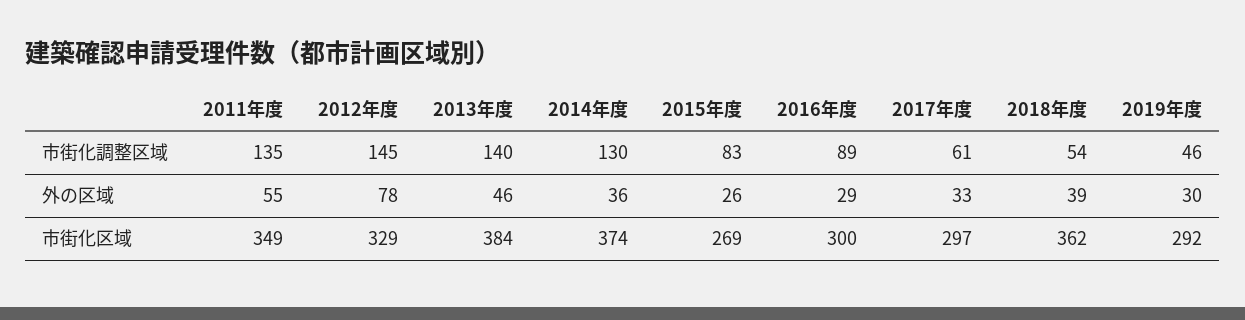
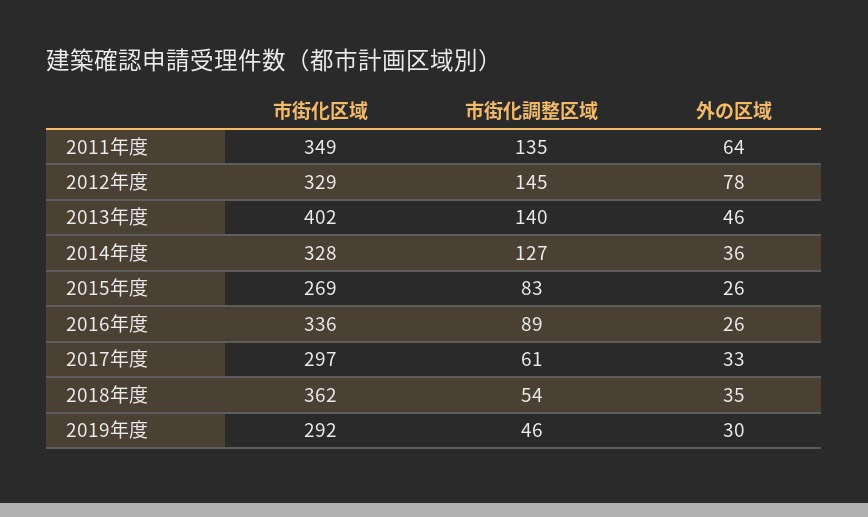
  {
    "2011年度": {
      "市街化調整区域": 135,
-     "外の区域": 55,
+     "外の区域": 64,
      "市街化区域": 349
    },
    "2012年度": {
      "市街化調整区域": 145,
      "外の区域": 78,
      "市街化区域": 329
    },
    "2013年度": {
      "市街化調整区域": 140,
      "外の区域": 46,
-     "市街化区域": 384
+     "市街化区域": 402
    },
    "2014年度": {
-     "市街化調整区域": 130,
+     "市街化調整区域": 127,
      "外の区域": 36,
-     "市街化区域": 374
+     "市街化区域": 328
    },
    "2015年度": {
      "市街化調整区域": 83,
      "外の区域": 26,
      "市街化区域": 269
    },
    "2016年度": {
      "市街化調整区域": 89,
-     "外の区域": 29,
+     "外の区域": 26,
-     "市街化区域": 300
+     "市街化区域": 336
    },
    "2017年度": {
      "市街化調整区域": 61,
      "外の区域": 33,
      "市街化区域": 297
    },
    "2018年度": {
      "市街化調整区域": 54,
-     "外の区域": 39,
+     "外の区域": 35,
      "市街化区域": 362
    },
    "2019年度": {
      "市街化調整区域": 46,
      "外の区域": 30,
      "市街化区域": 292
    }
  }

